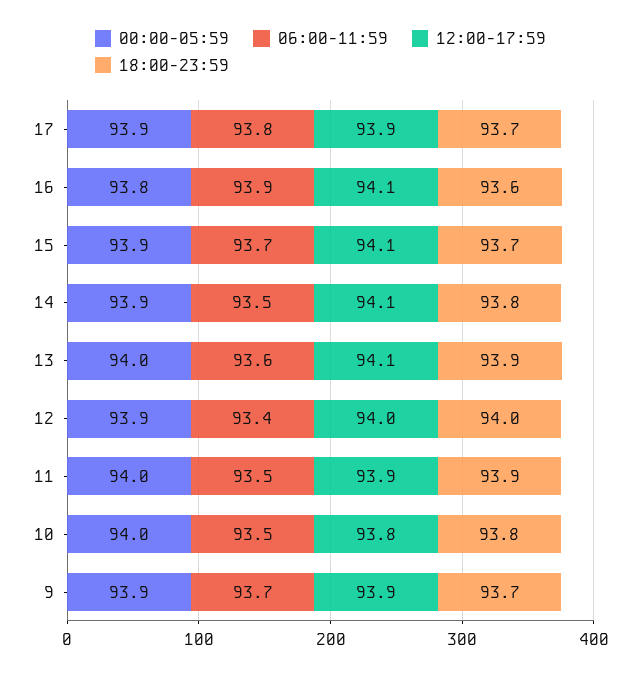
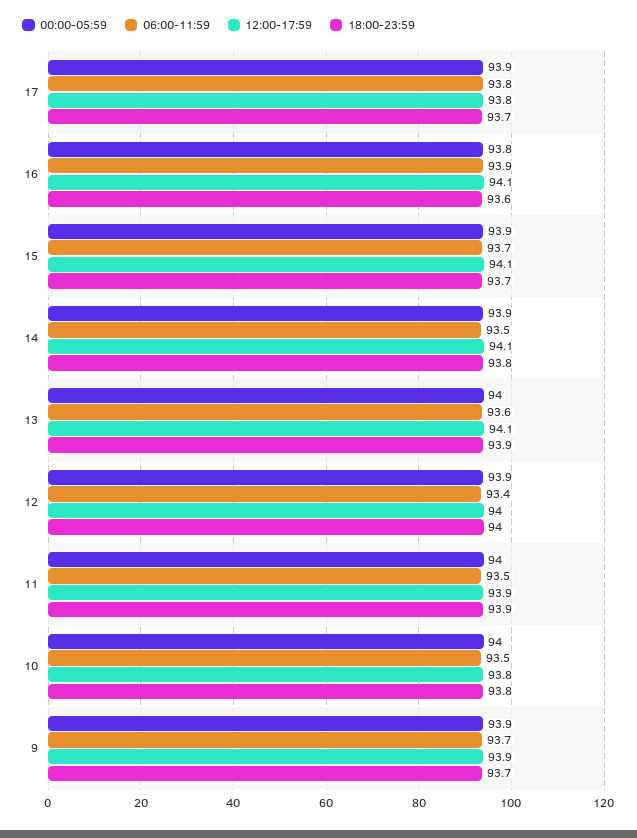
  {
    "00:00-05:59": {
      "17": 93.9,
      "16": 93.8,
      "15": 93.9,
      "14": 93.9,
      "13": 94,
      "12": 93.9,
      "11": 94,
      "10": 94,
      "9": 93.9
    },
    "06:00-11:59": {
      "17": 93.8,
      "16": 93.9,
      "15": 93.7,
      "14": 93.5,
      "13": 93.6,
      "12": 93.4,
      "11": 93.5,
      "10": 93.5,
      "9": 93.7
    },
    "12:00-17:59": {
-     "17": 93.9,
+     "17": 93.8,
      "16": 94.1,
      "15": 94.1,
      "14": 94.1,
      "13": 94.1,
      "12": 94,
      "11": 93.9,
      "10": 93.8,
      "9": 93.9
    },
    "18:00-23:59": {
      "17": 93.7,
      "16": 93.6,
      "15": 93.7,
      "14": 93.8,
      "13": 93.9,
      "12": 94,
      "11": 93.9,
      "10": 93.8,
      "9": 93.7
    }
  }

